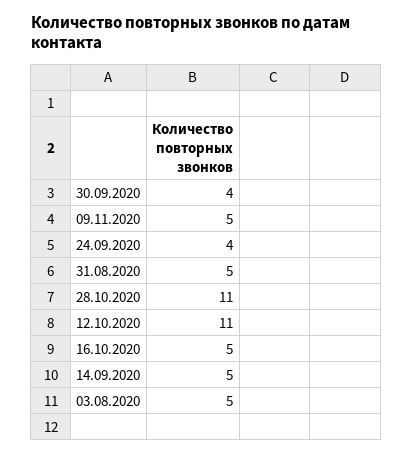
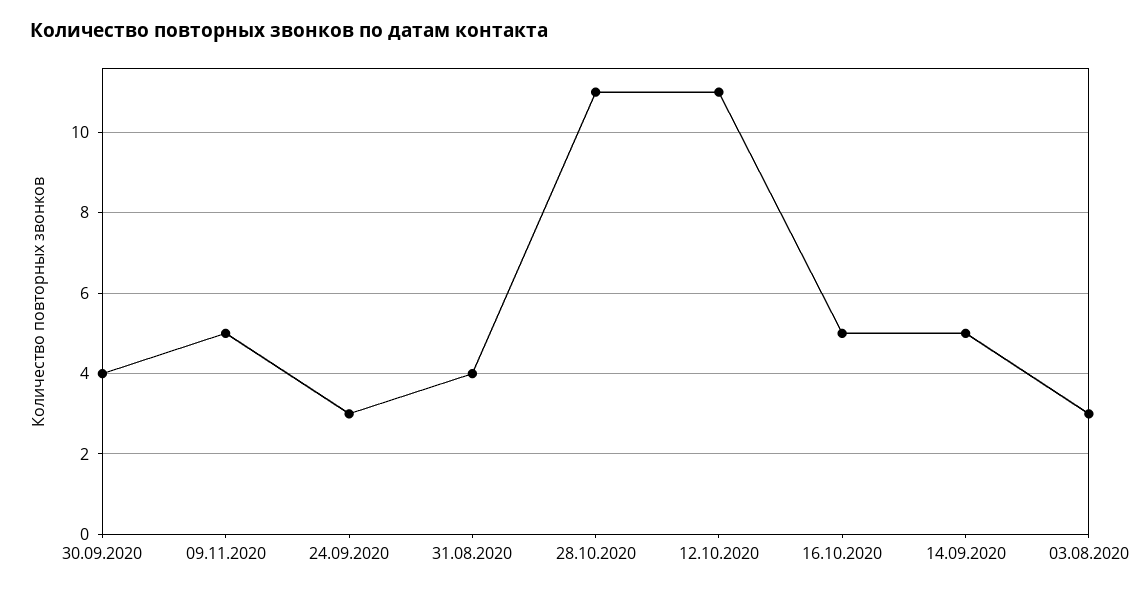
  {
    "30.09.2020": 4,
    "09.11.2020": 5,
-   "24.09.2020": 4,
+   "24.09.2020": 3,
-   "31.08.2020": 5,
+   "31.08.2020": 4,
    "28.10.2020": 11,
    "12.10.2020": 11,
    "16.10.2020": 5,
    "14.09.2020": 5,
-   "03.08.2020": 5
+   "03.08.2020": 3
  }

